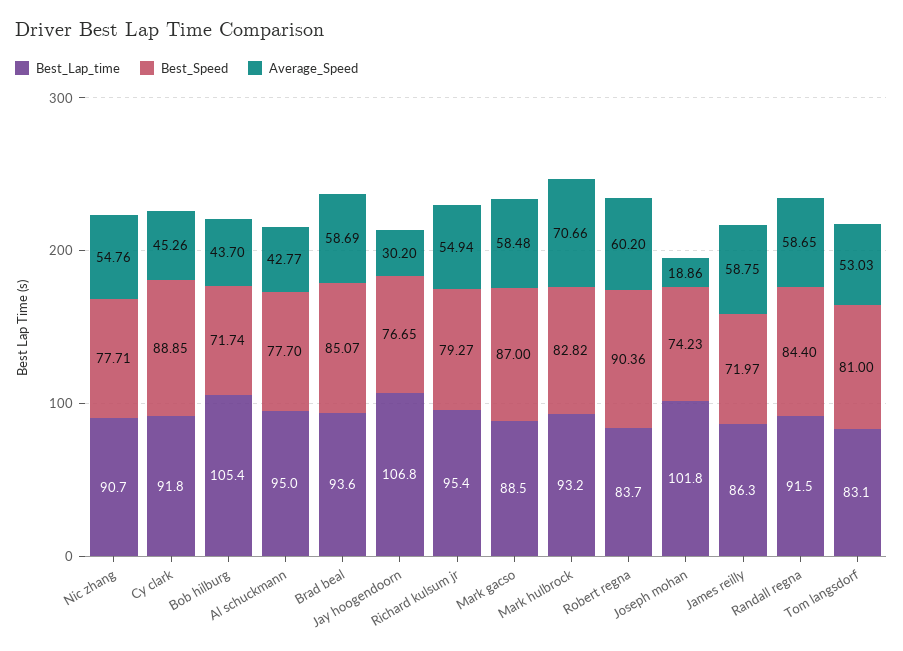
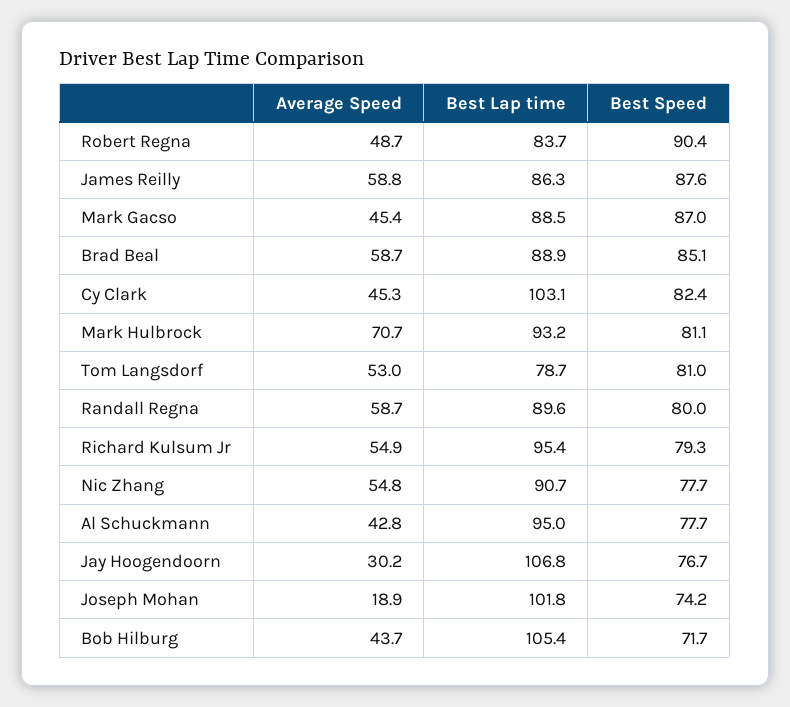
  {
    "Best_Lap_time": {
      "Nic zhang": 90.7,
-     "Cy clark": 91.8,
+     "Cy clark": 103.1,
      "Bob hilburg": 105.4,
      "Al schuckmann": 95,
-     "Brad beal": 93.6,
+     "Brad beal": 88.9,
      "Jay hoogendoorn": 106.8,
      "Richard kulsum jr": 95.4,
      "Mark gacso": 88.5,
      "Mark hulbrock": 93.2,
      "Robert regna": 83.7,
      "Joseph mohan": 101.8,
      "James reilly": 86.3,
-     "Randall regna": 91.5,
+     "Randall regna": 89.6,
-     "Tom langsdorf": 83.1
+     "Tom langsdorf": 78.7
    },
    "Best_Speed": {
      "Nic zhang": 77.71,
-     "Cy clark": 88.85,
+     "Cy clark": 82.4,
      "Bob hilburg": 71.74,
      "Al schuckmann": 77.7,
      "Brad beal": 85.07,
      "Jay hoogendoorn": 76.65,
      "Richard kulsum jr": 79.27,
      "Mark gacso": 87,
-     "Mark hulbrock": 82.82,
+     "Mark hulbrock": 81.1,
      "Robert regna": 90.36,
      "Joseph mohan": 74.23,
-     "James reilly": 71.97,
+     "James reilly": 87.6,
-     "Randall regna": 84.4,
+     "Randall regna": 80,
      "Tom langsdorf": 81
    },
    "Average_Speed": {
      "Nic zhang": 54.76,
      "Cy clark": 45.26,
      "Bob hilburg": 43.7,
      "Al schuckmann": 42.77,
      "Brad beal": 58.69,
      "Jay hoogendoorn": 30.2,
      "Richard kulsum jr": 54.94,
-     "Mark gacso": 58.48,
+     "Mark gacso": 45.4,
      "Mark hulbrock": 70.66,
-     "Robert regna": 60.2,
+     "Robert regna": 48.7,
      "Joseph mohan": 18.86,
      "James reilly": 58.75,
      "Randall regna": 58.65,
      "Tom langsdorf": 53.03
    }
  }

